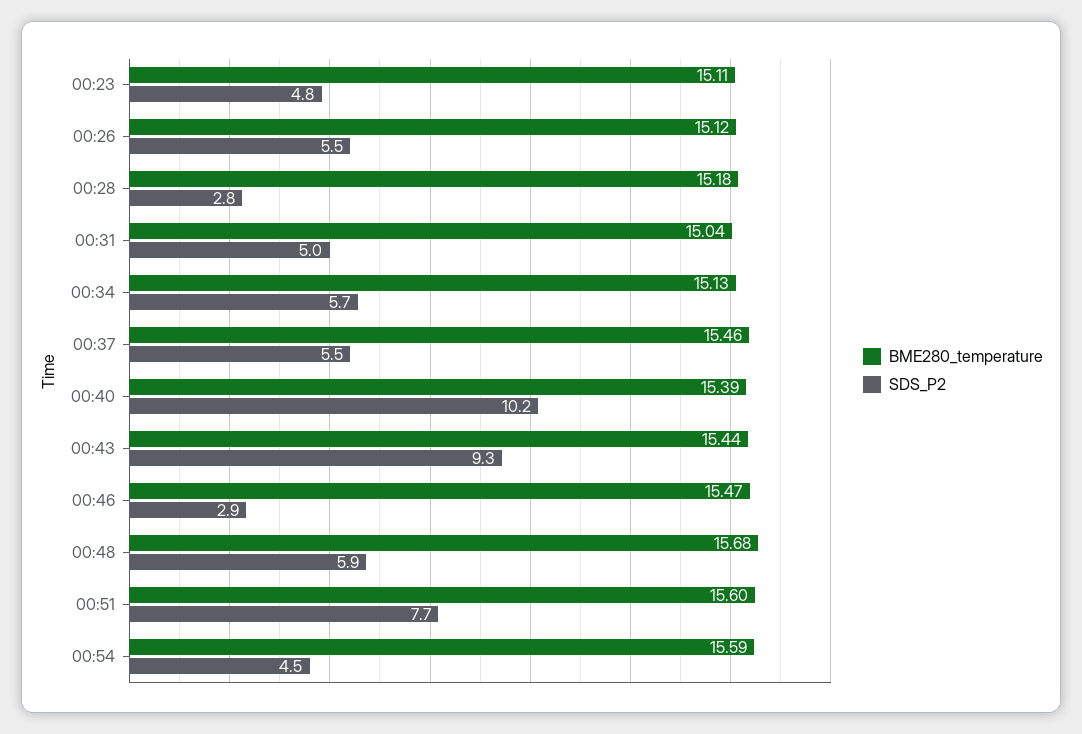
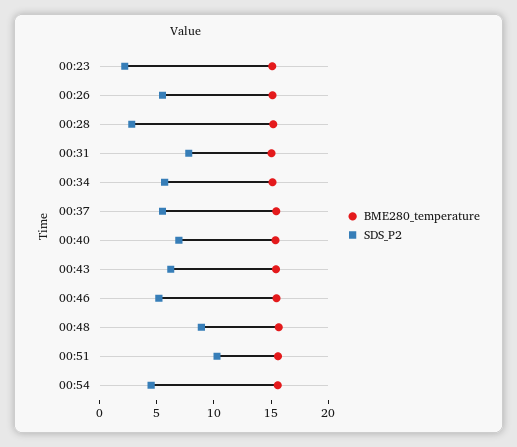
  {
    "BME280_temperature": {
      "00:23": 15.11,
      "00:26": 15.12,
      "00:28": 15.18,
      "00:31": 15.04,
      "00:34": 15.13,
      "00:37": 15.46,
      "00:40": 15.39,
      "00:43": 15.44,
      "00:46": 15.47,
      "00:48": 15.68,
      "00:51": 15.6,
      "00:54": 15.59
    },
    "SDS_P2": {
-     "00:23": 4.8,
+     "00:23": 2,
      "00:26": 5.5,
      "00:28": 2.8,
-     "00:31": 5,
+     "00:31": 8,
      "00:34": 5.7,
      "00:37": 5.5,
-     "00:40": 10.2,
+     "00:40": 7,
-     "00:43": 9.3,
+     "00:43": 6,
-     "00:46": 2.9,
+     "00:46": 5,
-     "00:48": 5.9,
+     "00:48": 9,
-     "00:51": 7.7,
+     "00:51": 10,
      "00:54": 4.5
    }
  }

